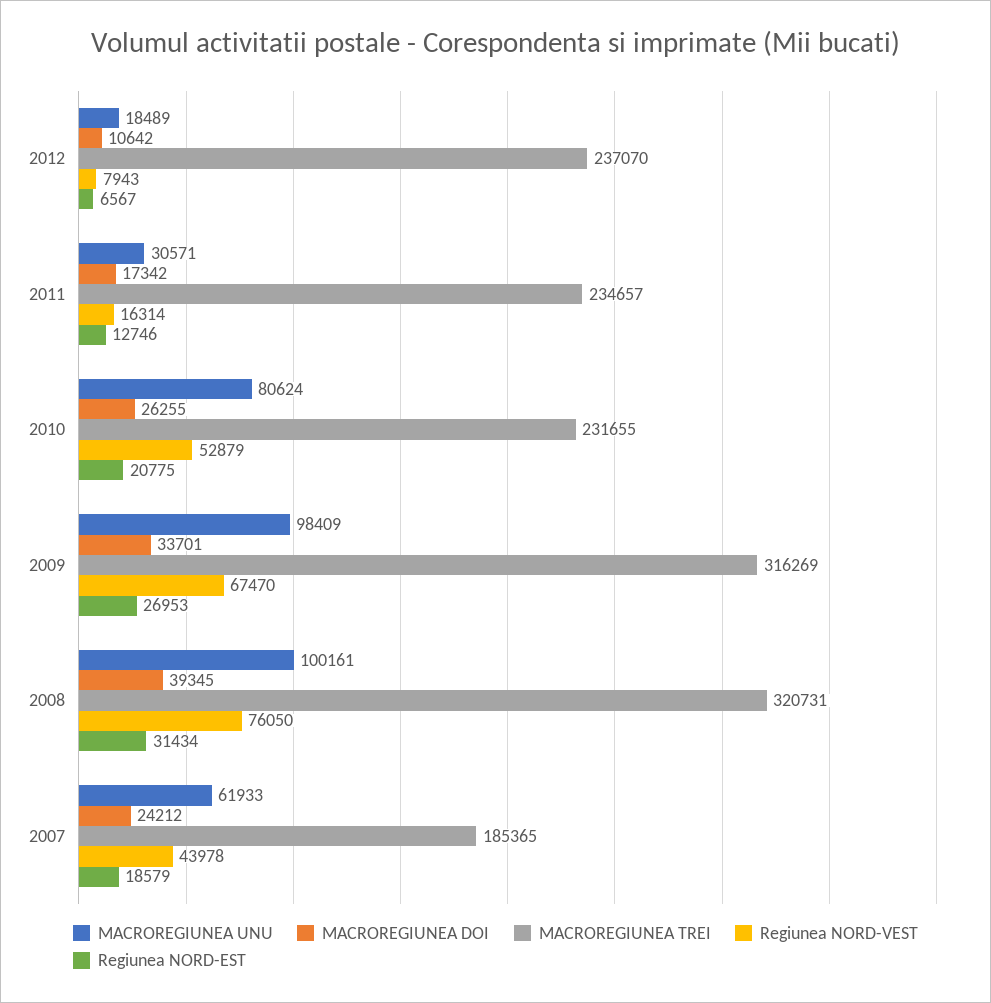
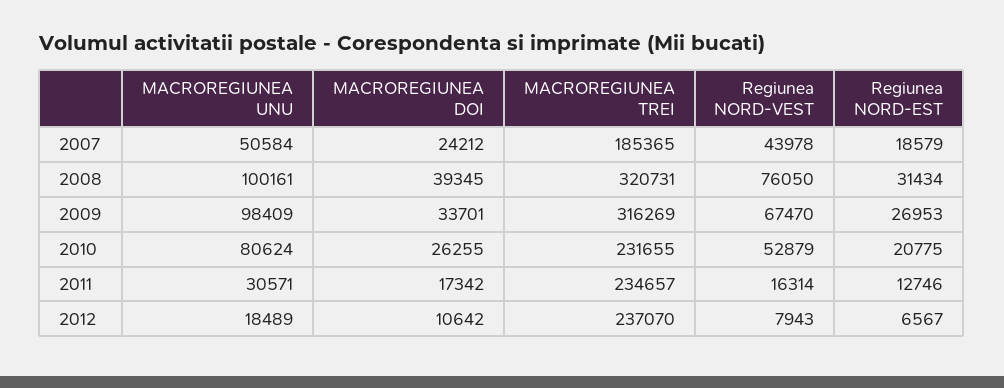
  {
    "MACROREGIUNEA UNU": {
      "2012": 18489,
      "2011": 30571,
      "2010": 80624,
      "2009": 98409,
      "2008": 100161,
-     "2007": 61933
+     "2007": 50584
    },
    "MACROREGIUNEA DOI": {
      "2012": 10642,
      "2011": 17342,
      "2010": 26255,
      "2009": 33701,
      "2008": 39345,
      "2007": 24212
    },
    "MACROREGIUNEA TREI": {
      "2012": 237070,
      "2011": 234657,
      "2010": 231655,
      "2009": 316269,
      "2008": 320731,
      "2007": 185365
    },
    "Regiunea NORD-VEST": {
      "2012": 7943,
      "2011": 16314,
      "2010": 52879,
      "2009": 67470,
      "2008": 76050,
      "2007": 43978
    },
    "Regiunea NORD-EST": {
      "2012": 6567,
      "2011": 12746,
      "2010": 20775,
      "2009": 26953,
      "2008": 31434,
      "2007": 18579
    }
  }

